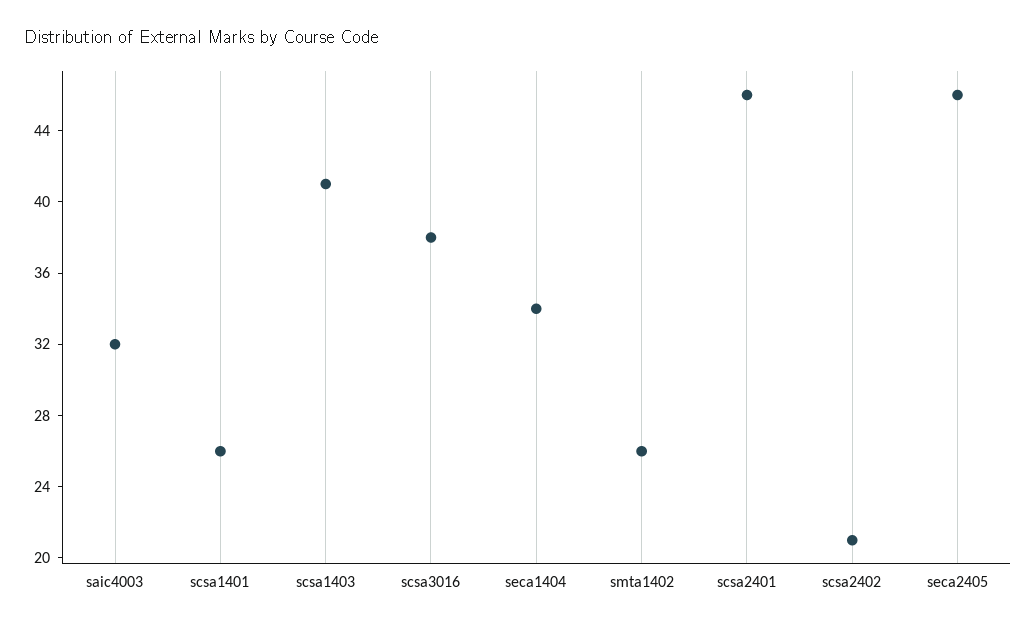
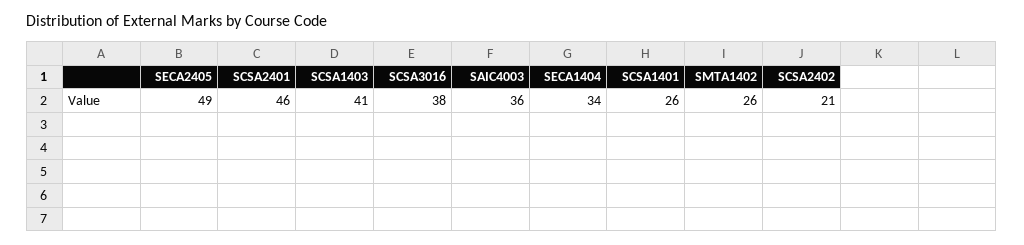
  {
-   "saic4003": 32,
+   "saic4003": 36,
    "scsa1401": 26,
    "scsa1403": 41,
    "scsa3016": 38,
    "seca1404": 34,
    "smta1402": 26,
    "scsa2401": 46,
    "scsa2402": 21,
-   "seca2405": 46
+   "seca2405": 49
  }

